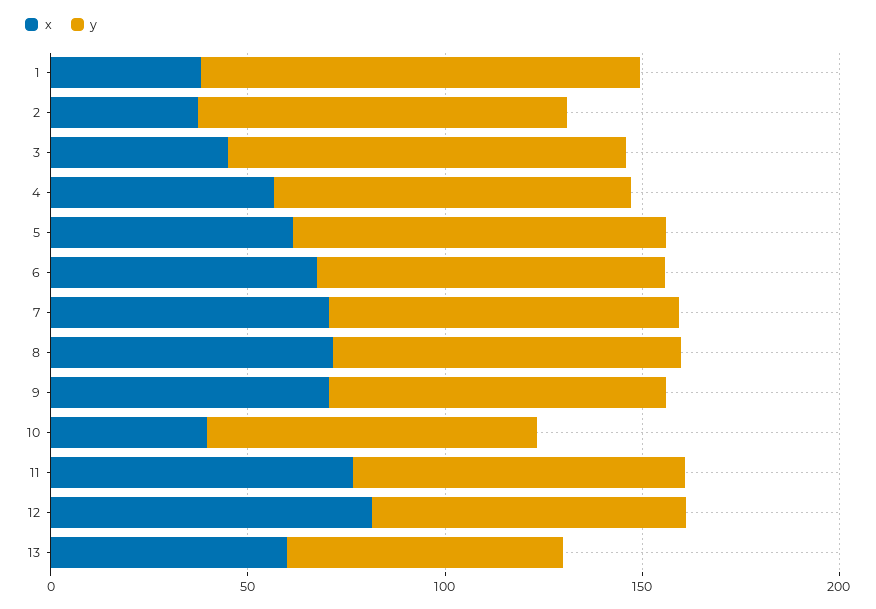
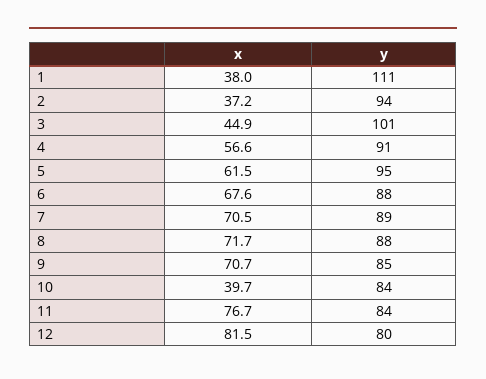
  {
    "x": {
      "1": 38,
      "2": 37.2,
      "3": 44.9,
      "4": 56.6,
      "5": 61.5,
      "6": 67.6,
      "7": 70.5,
      "8": 71.7,
      "9": 70.7,
      "10": 39.7,
      "11": 76.7,
-     "12": 81.5,
+     "12": 81.5
-     "13": 60
    },
    "y": {
      "1": 111,
      "2": 94,
      "3": 101,
      "4": 91,
      "5": 95,
      "6": 88,
      "7": 89,
      "8": 88,
      "9": 85,
      "10": 84,
      "11": 84,
-     "12": 80,
+     "12": 80
-     "13": 70
    }
  }

